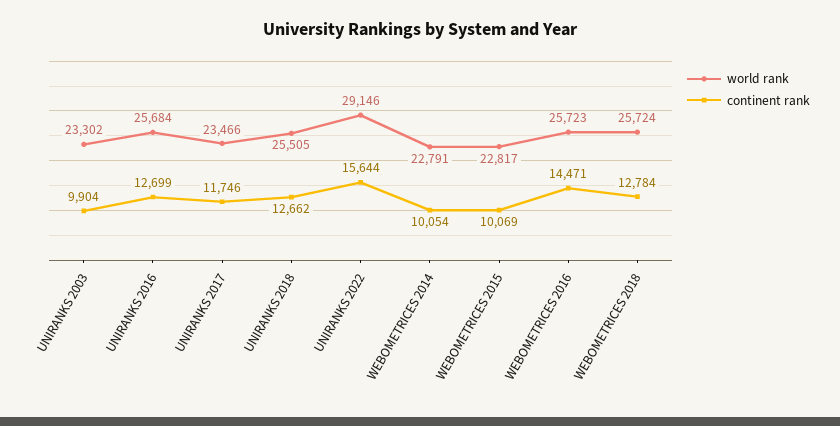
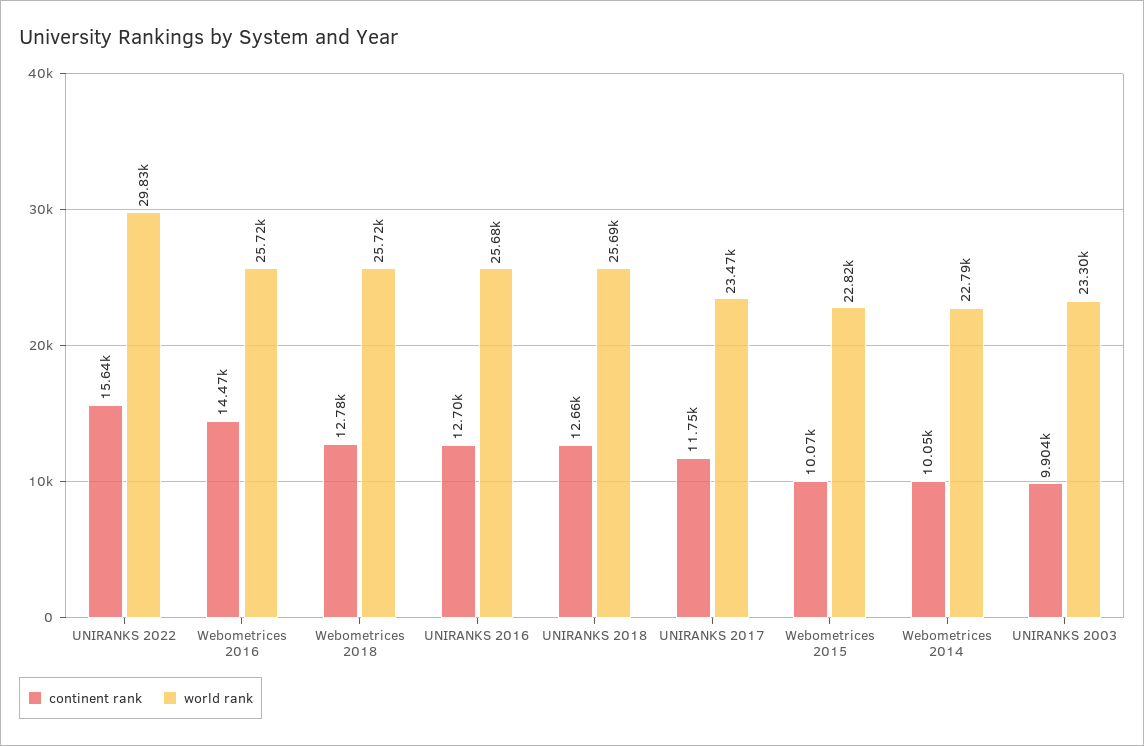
  {
    "world rank": {
      "UNIRANKS 2003": 23302,
      "UNIRANKS 2016": 25684,
      "UNIRANKS 2017": 23466,
-     "UNIRANKS 2018": 25505,
+     "UNIRANKS 2018": 25690,
-     "UNIRANKS 2022": 29146,
+     "UNIRANKS 2022": 29830,
      "WEBOMETRICES 2014": 22791,
      "WEBOMETRICES 2015": 22817,
      "WEBOMETRICES 2016": 25723,
      "WEBOMETRICES 2018": 25724
    },
    "continent rank": {
      "UNIRANKS 2003": 9904,
      "UNIRANKS 2016": 12699,
      "UNIRANKS 2017": 11746,
      "UNIRANKS 2018": 12662,
      "UNIRANKS 2022": 15644,
      "WEBOMETRICES 2014": 10054,
      "WEBOMETRICES 2015": 10069,
      "WEBOMETRICES 2016": 14471,
      "WEBOMETRICES 2018": 12784
    }
  }

